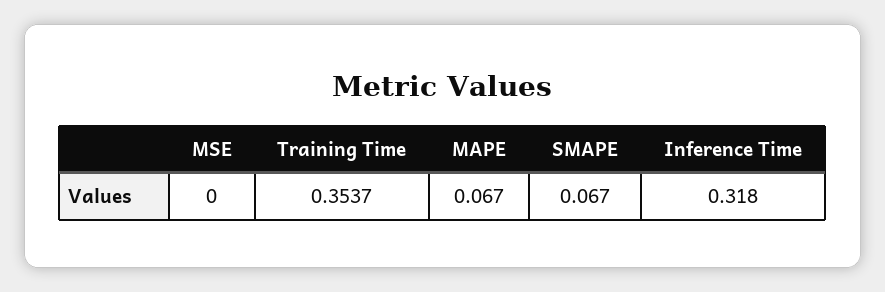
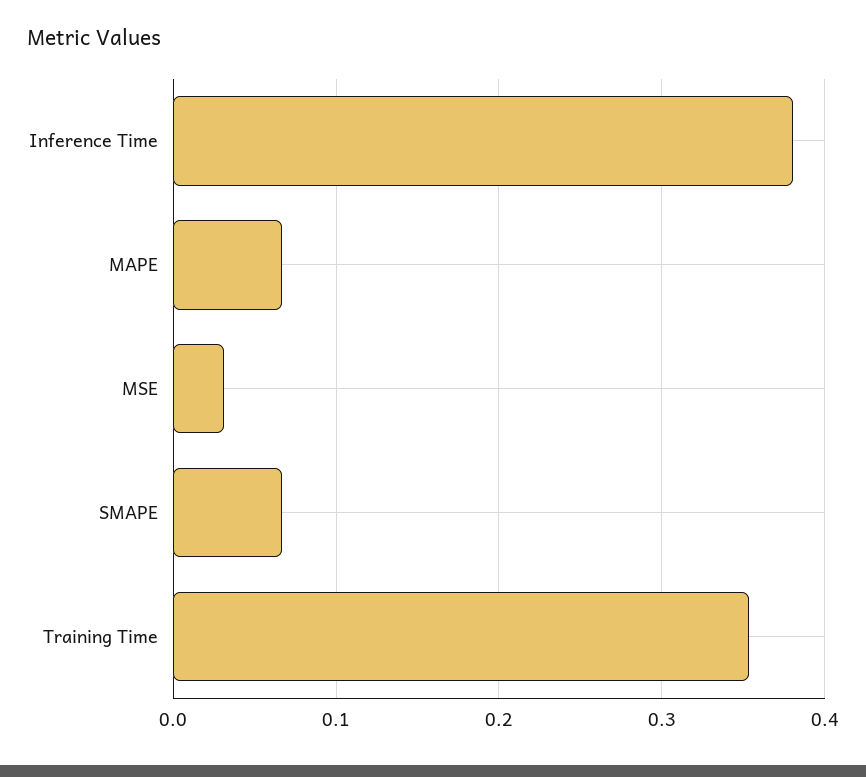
  {
-   "MSE": 0,
+   "MSE": 0.03,
    "Training Time": 0.3537,
    "MAPE": 0.067,
    "SMAPE": 0.067,
-   "Inference Time": 0.318
+   "Inference Time": 0.38
  }

